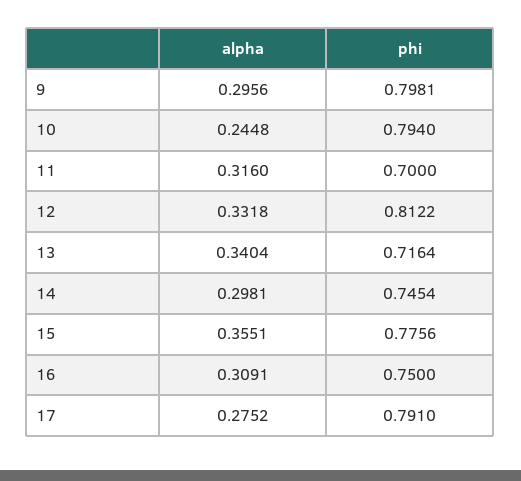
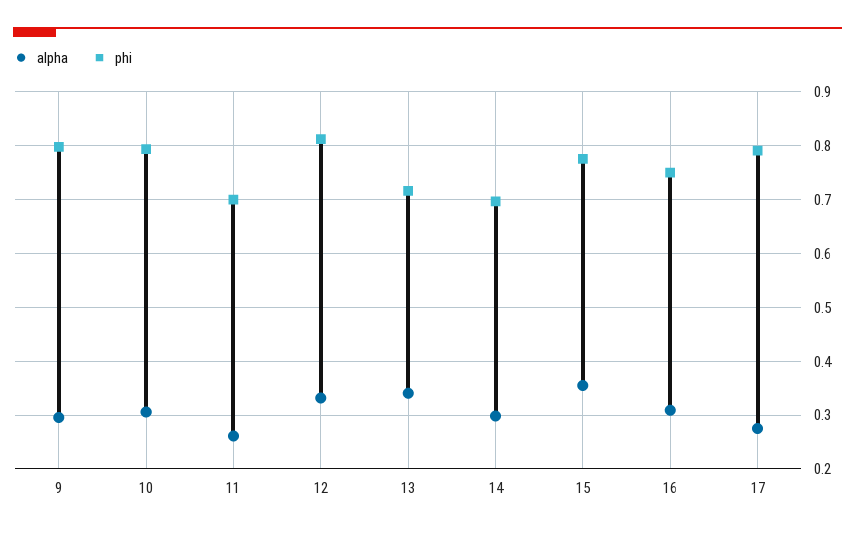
  {
    "alpha": {
      "9": 0.2956,
-     "10": 0.2448,
+     "10": 0.3,
-     "11": 0.316,
+     "11": 0.26,
      "12": 0.3318,
      "13": 0.3404,
      "14": 0.2981,
      "15": 0.3551,
      "16": 0.3091,
      "17": 0.2752
    },
    "phi": {
      "9": 0.7981,
      "10": 0.794,
      "11": 0.7,
      "12": 0.8122,
      "13": 0.7164,
-     "14": 0.7454,
+     "14": 0.7,
      "15": 0.7756,
      "16": 0.75,
      "17": 0.791
    }
  }

